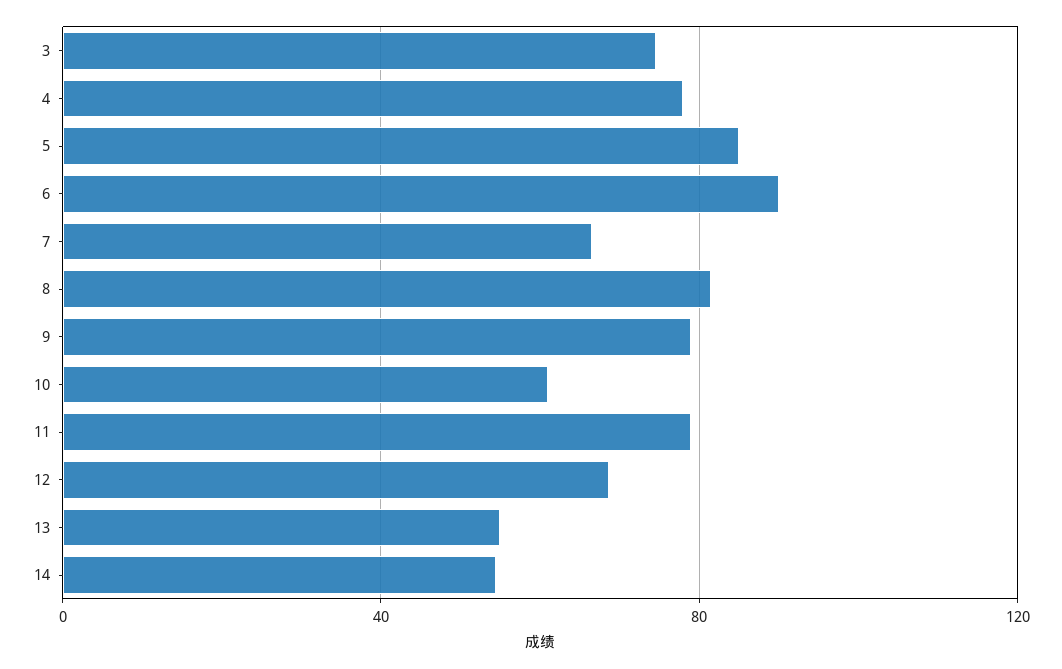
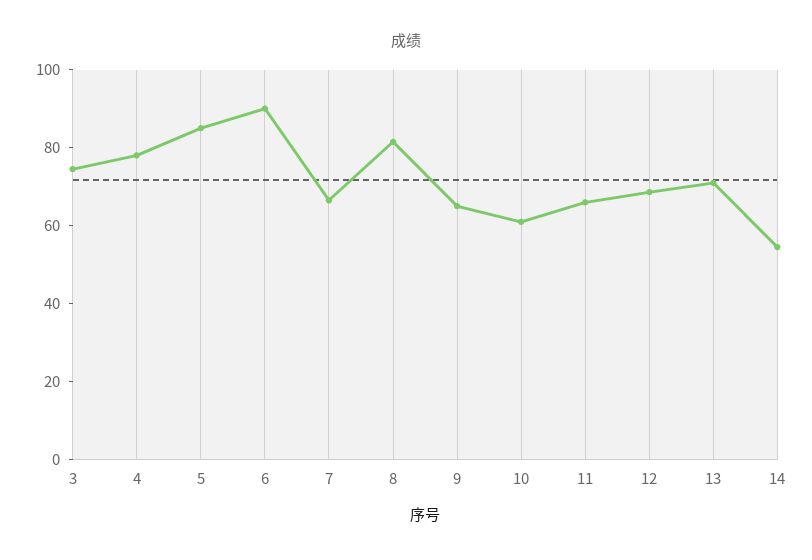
  {
    "3": 75,
    "4": 80,
    "5": 85,
    "6": 90,
    "7": 65,
    "8": 80,
-   "9": 80,
+   "9": 65,
    "10": 60,
-   "11": 80,
+   "11": 65,
    "12": 70,
-   "13": 55,
+   "13": 70,
    "14": 55
  }

